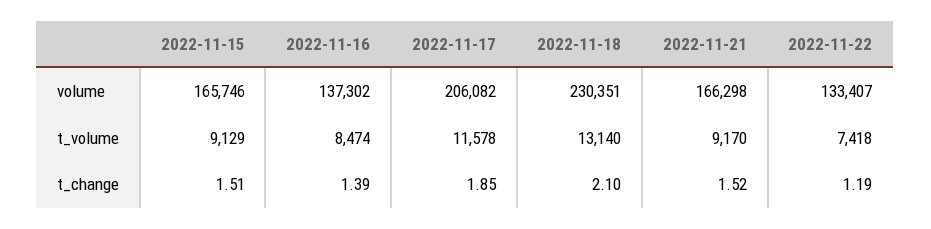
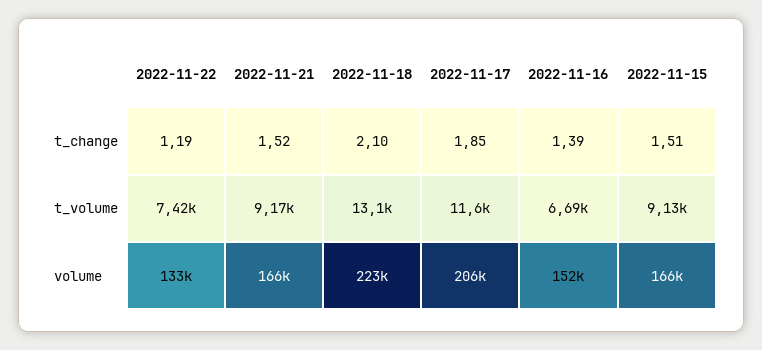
  {
    "2022-11-15": {
      "volume": 165746,
      "t_volume": 9129,
      "t_change": 1.51
    },
    "2022-11-16": {
-     "volume": 137302,
+     "volume": 152000,
-     "t_volume": 8474,
+     "t_volume": 6690,
      "t_change": 1.39
    },
    "2022-11-17": {
      "volume": 206082,
      "t_volume": 11578,
      "t_change": 1.85
    },
    "2022-11-18": {
-     "volume": 230351,
+     "volume": 223000,
      "t_volume": 13140,
      "t_change": 2.1
    },
    "2022-11-21": {
      "volume": 166298,
      "t_volume": 9170,
      "t_change": 1.52
    },
    "2022-11-22": {
      "volume": 133407,
      "t_volume": 7418,
      "t_change": 1.19
    }
  }

